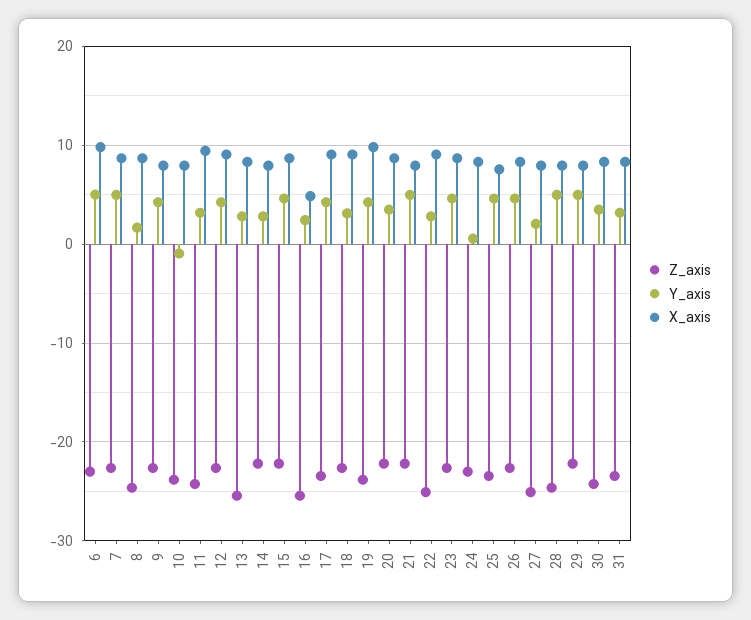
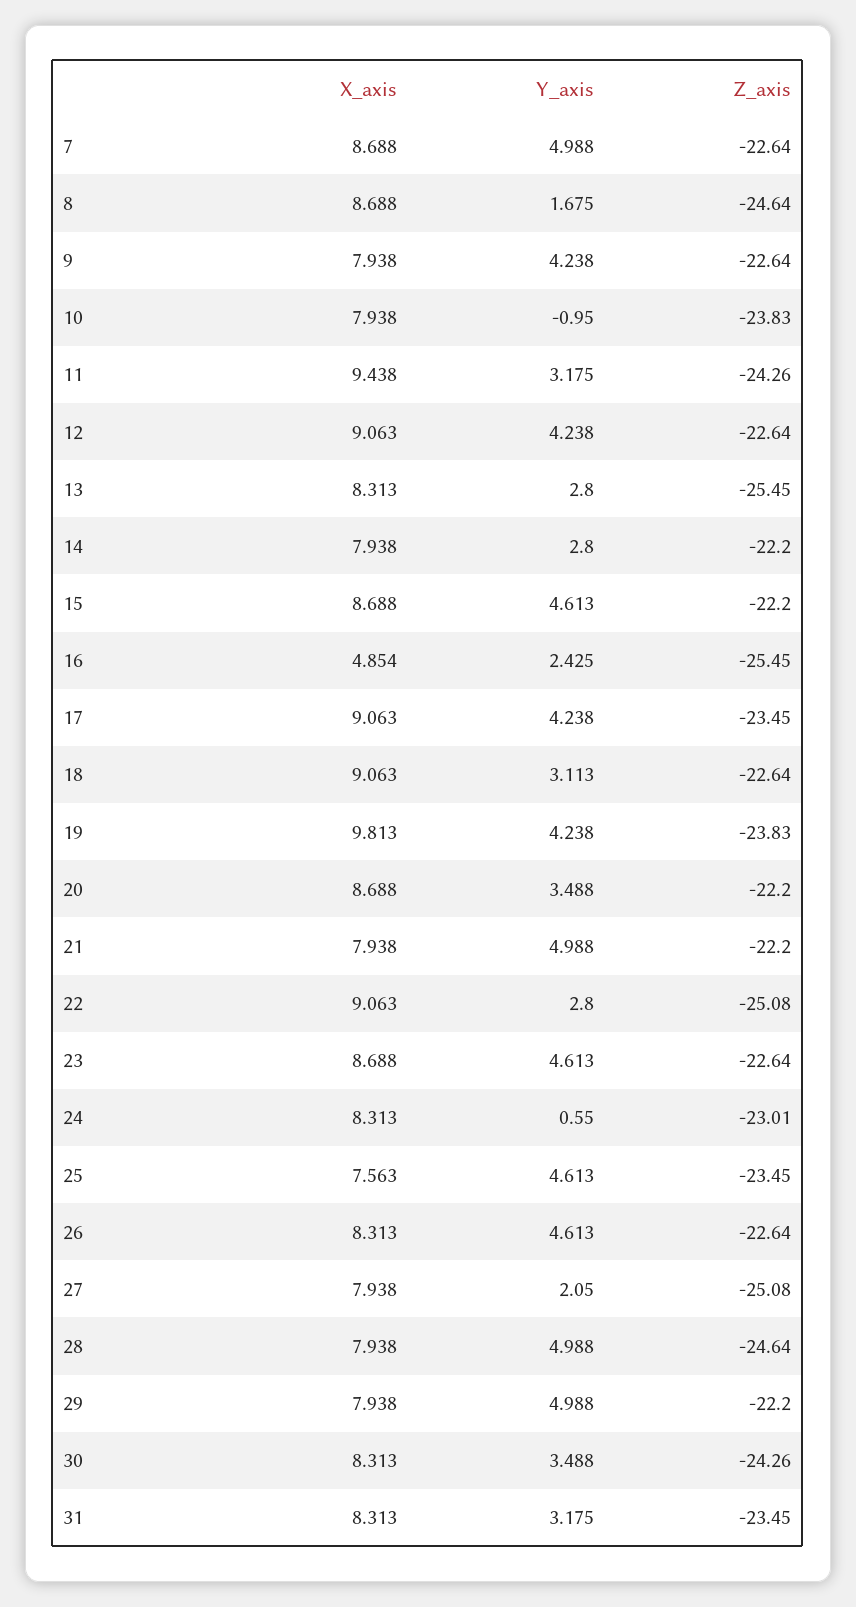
  {
    "Z_axis": {
-     "6": -23,
      "7": -22.64,
      "8": -24.64,
      "9": -22.64,
      "10": -23.83,
      "11": -24.26,
      "12": -22.64,
      "13": -25.45,
      "14": -22.2,
      "15": -22.2,
      "16": -25.45,
      "17": -23.45,
      "18": -22.64,
      "19": -23.83,
      "20": -22.2,
      "21": -22.2,
      "22": -25.08,
      "23": -22.64,
      "24": -23.01,
      "25": -23.45,
      "26": -22.64,
      "27": -25.08,
      "28": -24.64,
      "29": -22.2,
      "30": -24.26,
      "31": -23.45
    },
    "Y_axis": {
-     "6": 5,
      "7": 4.988,
      "8": 1.675,
      "9": 4.238,
      "10": -0.95,
      "11": 3.175,
      "12": 4.238,
      "13": 2.8,
      "14": 2.8,
      "15": 4.613,
      "16": 2.425,
      "17": 4.238,
      "18": 3.113,
      "19": 4.238,
      "20": 3.488,
      "21": 4.988,
      "22": 2.8,
      "23": 4.613,
      "24": 0.55,
      "25": 4.613,
      "26": 4.613,
      "27": 2.05,
      "28": 4.988,
      "29": 4.988,
      "30": 3.488,
      "31": 3.175
    },
    "X_axis": {
-     "6": 10,
      "7": 8.688,
      "8": 8.688,
      "9": 7.938,
      "10": 7.938,
      "11": 9.438,
      "12": 9.063,
      "13": 8.313,
      "14": 7.938,
      "15": 8.688,
      "16": 4.854,
      "17": 9.063,
      "18": 9.063,
      "19": 9.813,
      "20": 8.688,
      "21": 7.938,
      "22": 9.063,
      "23": 8.688,
      "24": 8.313,
      "25": 7.563,
      "26": 8.313,
      "27": 7.938,
      "28": 7.938,
      "29": 7.938,
      "30": 8.313,
      "31": 8.313
    }
  }

